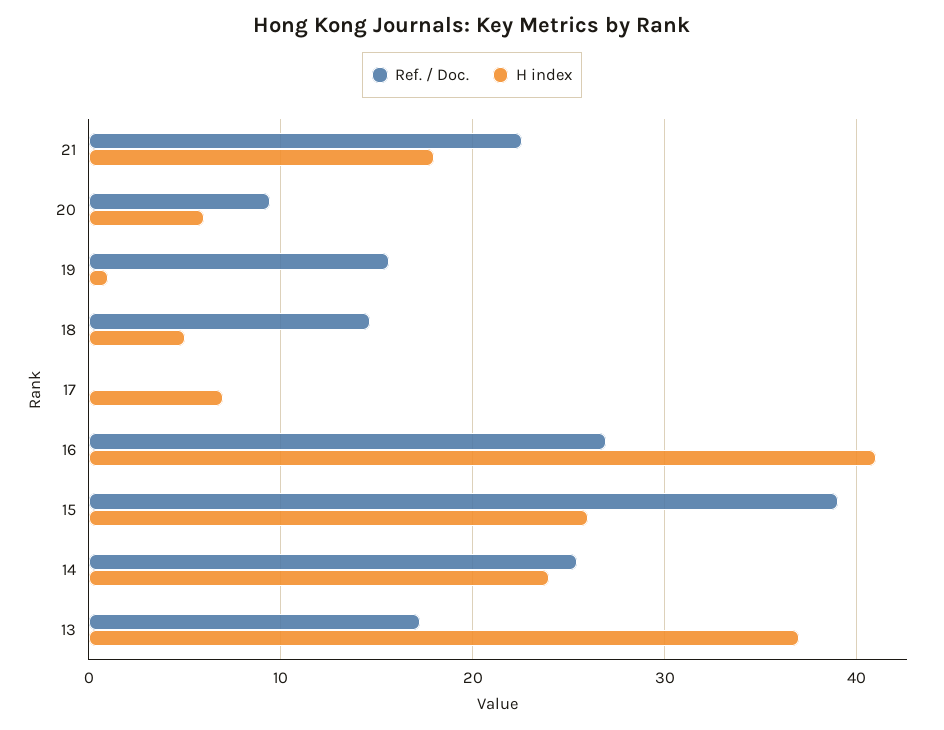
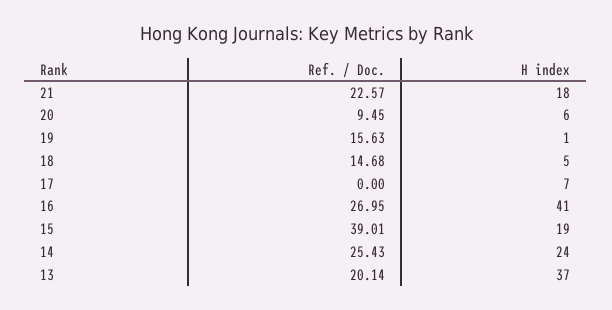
  {
    "Ref. / Doc.": {
      "21": 22.57,
      "20": 9.45,
      "19": 15.63,
      "18": 14.68,
      "17": 0,
      "16": 26.95,
      "15": 39.01,
      "14": 25.43,
-     "13": 17
+     "13": 20.14
    },
    "H index": {
      "21": 18,
      "20": 6,
      "19": 1,
      "18": 5,
      "17": 7,
      "16": 41,
-     "15": 26,
+     "15": 19,
      "14": 24,
      "13": 37
    }
  }

